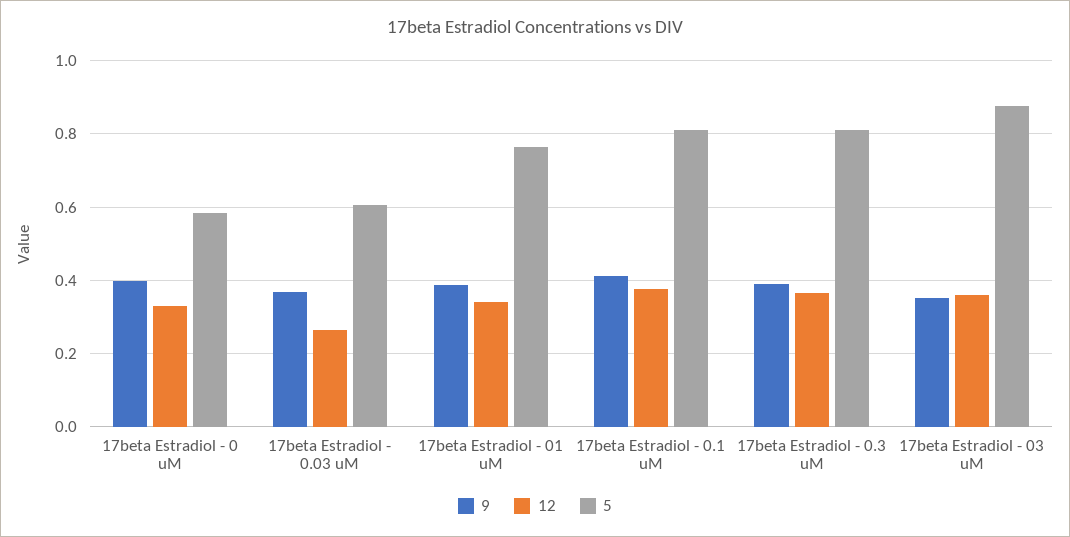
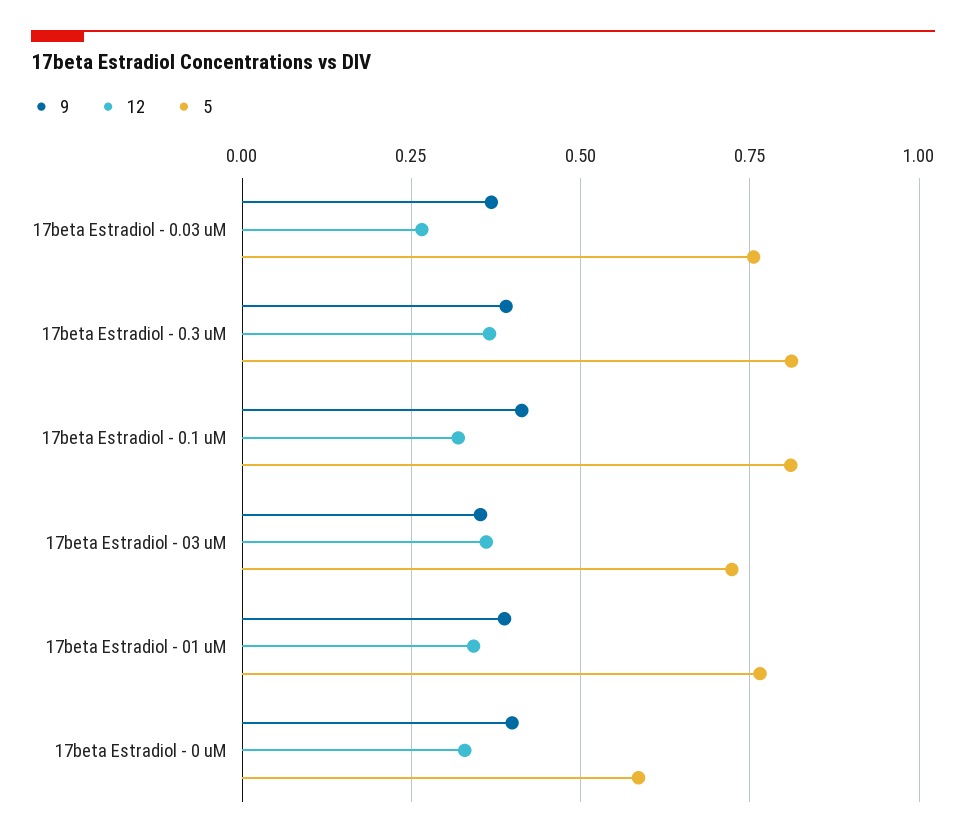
  {
    "9": {
      "17beta Estradiol - 0 uM": 0.4,
      "17beta Estradiol - 0.03 uM": 0.36,
      "17beta Estradiol - 01 uM": 0.38,
      "17beta Estradiol - 0.1 uM": 0.42,
      "17beta Estradiol - 0.3 uM": 0.4,
      "17beta Estradiol - 03 uM": 0.36
    },
    "12": {
      "17beta Estradiol - 0 uM": 0.32,
      "17beta Estradiol - 0.03 uM": 0.26,
      "17beta Estradiol - 01 uM": 0.34,
-     "17beta Estradiol - 0.1 uM": 0.38,
+     "17beta Estradiol - 0.1 uM": 0.325,
      "17beta Estradiol - 0.3 uM": 0.36,
      "17beta Estradiol - 03 uM": 0.36
    },
    "5": {
      "17beta Estradiol - 0 uM": 0.58,
-     "17beta Estradiol - 0.03 uM": 0.6,
+     "17beta Estradiol - 0.03 uM": 0.75,
      "17beta Estradiol - 01 uM": 0.76,
      "17beta Estradiol - 0.1 uM": 0.82,
      "17beta Estradiol - 0.3 uM": 0.82,
-     "17beta Estradiol - 03 uM": 0.88
+     "17beta Estradiol - 03 uM": 0.725
    }
  }

